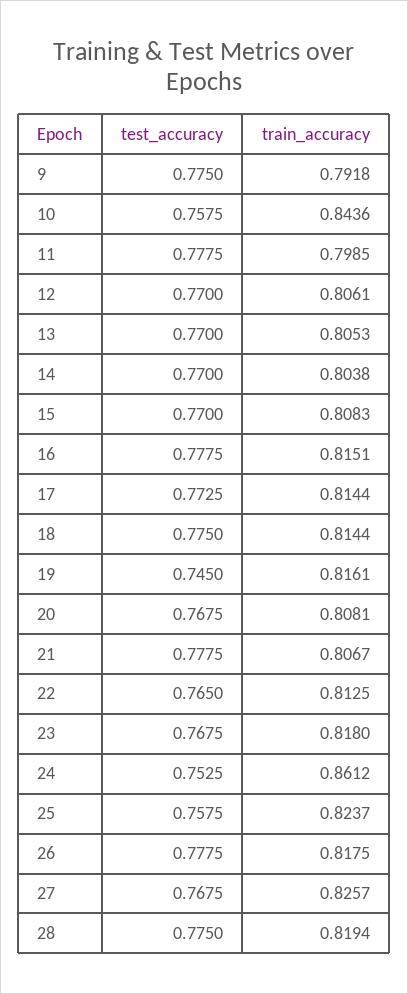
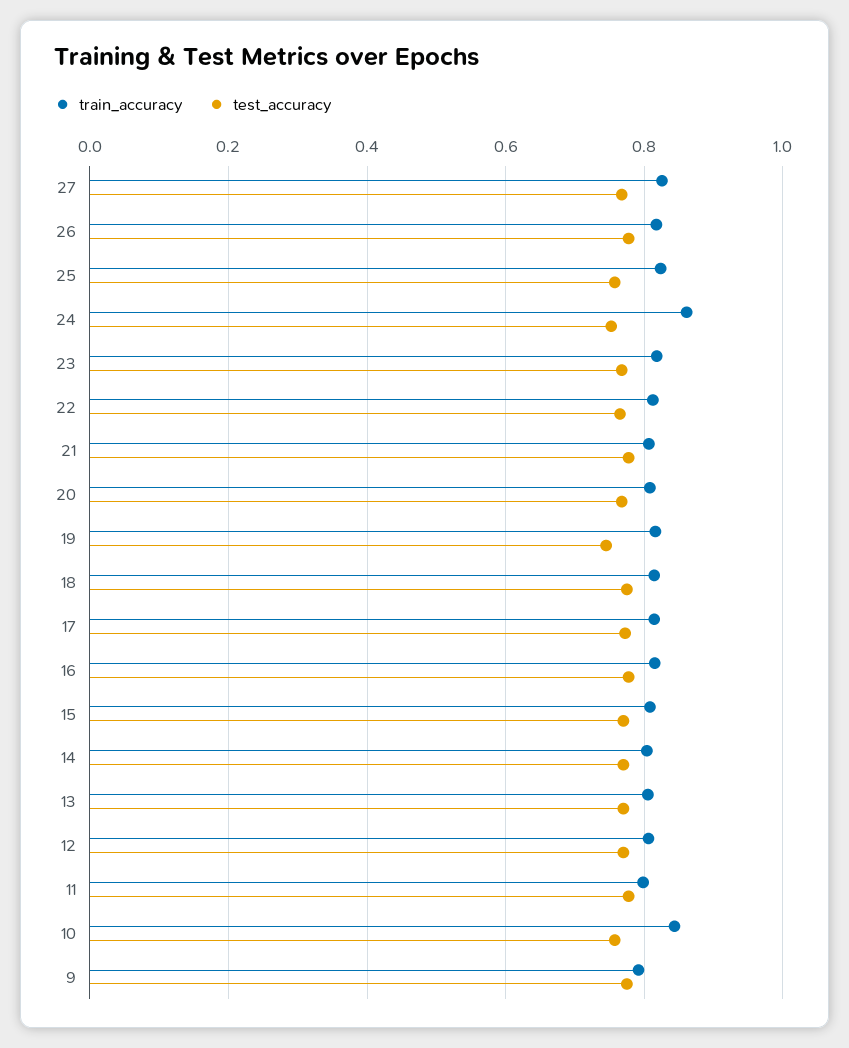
  {
    "test_accuracy": {
      "9": 0.775,
      "10": 0.7575,
      "11": 0.7775,
      "12": 0.77,
      "13": 0.77,
      "14": 0.77,
      "15": 0.77,
      "16": 0.7775,
      "17": 0.7725,
      "18": 0.775,
      "19": 0.745,
      "20": 0.7675,
      "21": 0.7775,
      "22": 0.765,
      "23": 0.7675,
      "24": 0.7525,
      "25": 0.7575,
      "26": 0.7775,
-     "27": 0.7675,
+     "27": 0.7675
-     "28": 0.775
    },
    "train_accuracy": {
      "9": 0.7918,
      "10": 0.8436,
      "11": 0.7985,
      "12": 0.8061,
      "13": 0.8053,
      "14": 0.8038,
      "15": 0.8083,
      "16": 0.8151,
      "17": 0.8144,
      "18": 0.8144,
      "19": 0.8161,
      "20": 0.8081,
      "21": 0.8067,
      "22": 0.8125,
      "23": 0.818,
      "24": 0.8612,
      "25": 0.8237,
      "26": 0.8175,
-     "27": 0.8257,
+     "27": 0.8257
-     "28": 0.8194
    }
  }

